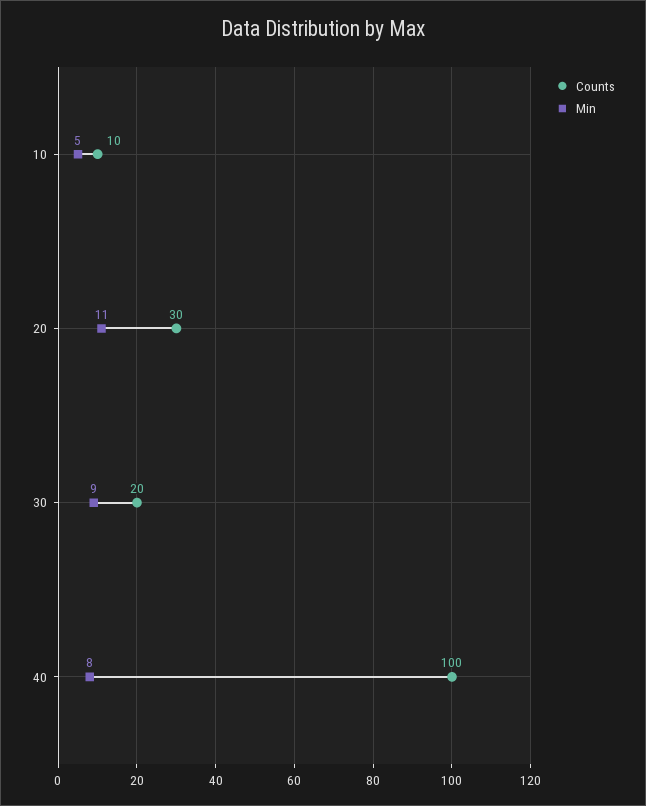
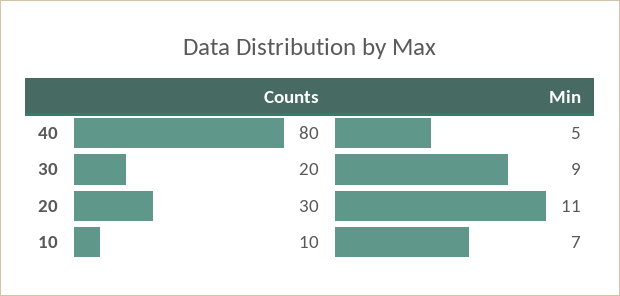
  {
    "Counts": {
      "10": 10,
      "20": 30,
      "30": 20,
-     "40": 100
+     "40": 80
    },
    "Min": {
-     "10": 5,
+     "10": 7,
      "20": 11,
      "30": 9,
-     "40": 8
+     "40": 5
    }
  }

